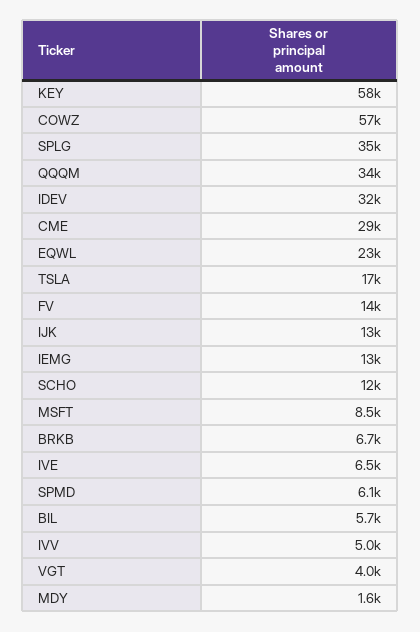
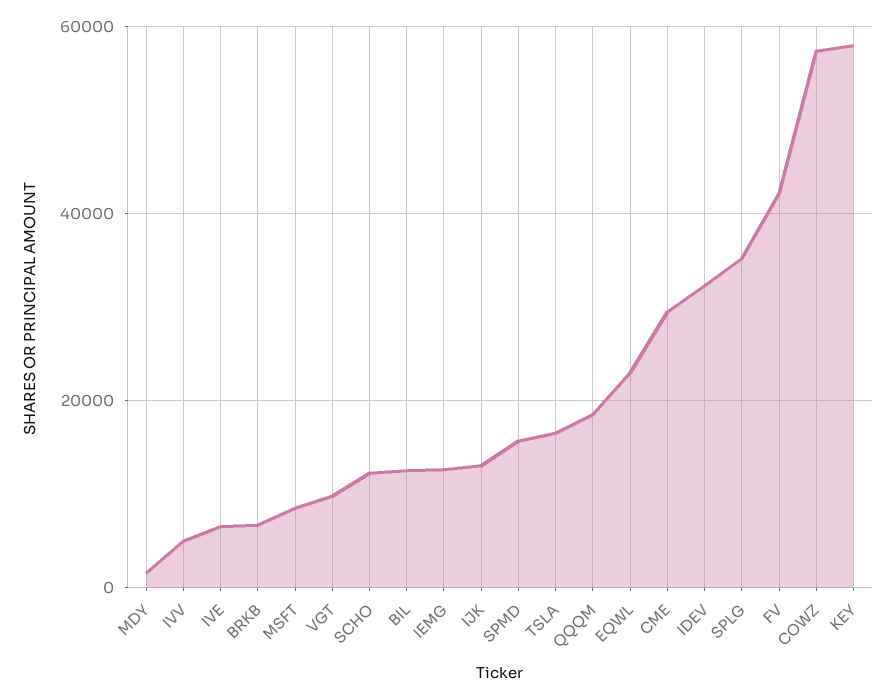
  {
    "KEY": 58000,
    "COWZ": 57000,
    "SPLG": 35000,
-   "QQQM": 34000,
+   "QQQM": 18000,
    "IDEV": 32000,
    "CME": 29000,
    "EQWL": 23000,
    "TSLA": 17000,
-   "FV": 14000,
+   "FV": 42000,
    "IJK": 13000,
    "IEMG": 13000,
    "SCHO": 12000,
    "MSFT": 8500,
    "BRKB": 6700,
    "IVE": 6500,
-   "SPMD": 6100,
+   "SPMD": 16000,
-   "BIL": 5700,
+   "BIL": 12000,
    "IVV": 5000,
-   "VGT": 4000,
+   "VGT": 10000,
    "MDY": 1600
  }

